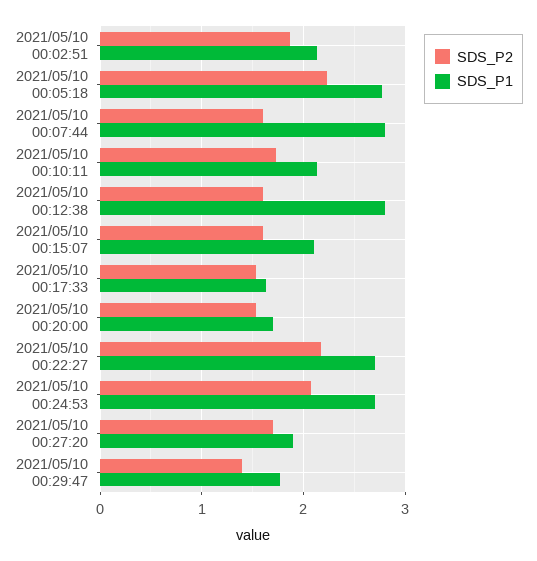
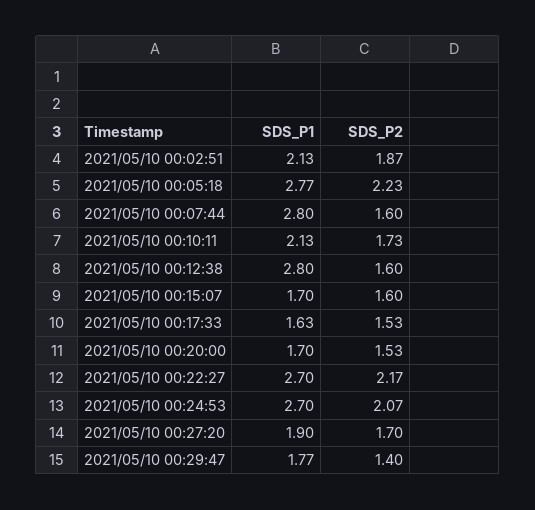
  {
    "SDS_P2": {
      "2021/05/10 00:02:51": 1.87,
      "2021/05/10 00:05:18": 2.23,
      "2021/05/10 00:07:44": 1.6,
      "2021/05/10 00:10:11": 1.73,
      "2021/05/10 00:12:38": 1.6,
      "2021/05/10 00:15:07": 1.6,
      "2021/05/10 00:17:33": 1.53,
      "2021/05/10 00:20:00": 1.53,
      "2021/05/10 00:22:27": 2.17,
      "2021/05/10 00:24:53": 2.07,
      "2021/05/10 00:27:20": 1.7,
      "2021/05/10 00:29:47": 1.4
    },
    "SDS_P1": {
      "2021/05/10 00:02:51": 2.13,
      "2021/05/10 00:05:18": 2.77,
      "2021/05/10 00:07:44": 2.8,
      "2021/05/10 00:10:11": 2.13,
      "2021/05/10 00:12:38": 2.8,
-     "2021/05/10 00:15:07": 2.1,
+     "2021/05/10 00:15:07": 1.7,
      "2021/05/10 00:17:33": 1.63,
      "2021/05/10 00:20:00": 1.7,
      "2021/05/10 00:22:27": 2.7,
      "2021/05/10 00:24:53": 2.7,
      "2021/05/10 00:27:20": 1.9,
      "2021/05/10 00:29:47": 1.77
    }
  }

